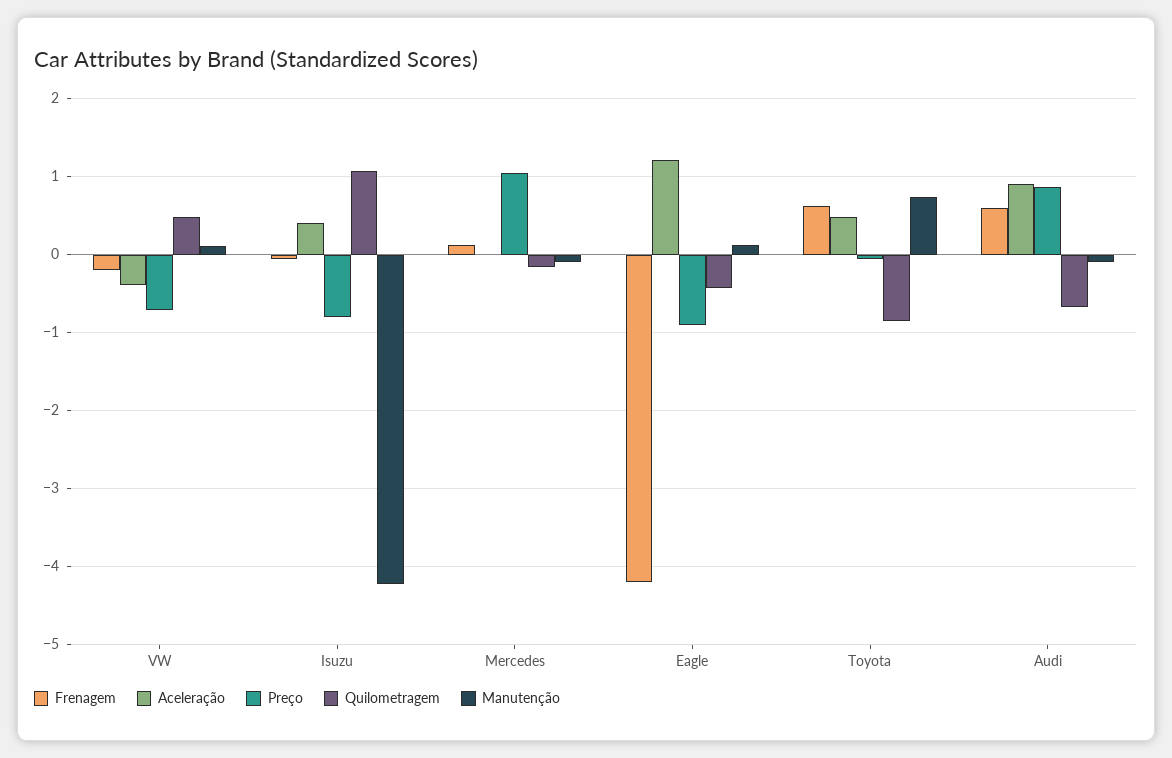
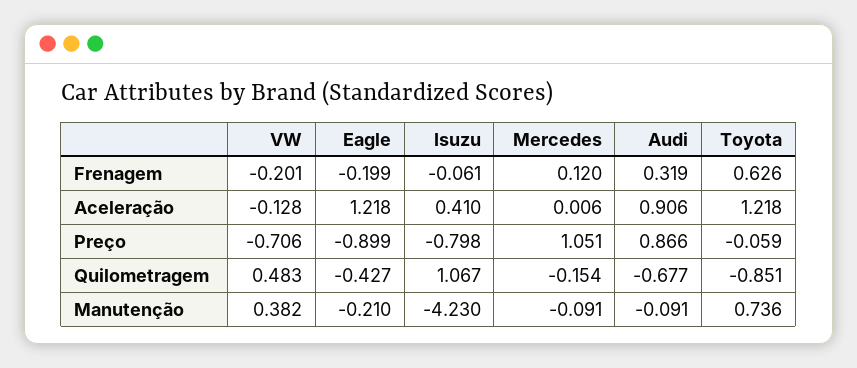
  {
    "Frenagem": {
      "VW": -0.201,
      "Isuzu": -0.061,
      "Mercedes": 0.12,
-     "Eagle": -4.2,
+     "Eagle": -0.199,
      "Toyota": 0.626,
-     "Audi": 0.6
+     "Audi": 0.319
    },
    "Aceleração": {
-     "VW": -0.4,
+     "VW": -0.128,
      "Isuzu": 0.41,
      "Mercedes": 0.006,
      "Eagle": 1.218,
-     "Toyota": 0.5,
+     "Toyota": 1.218,
      "Audi": 0.906
    },
    "Preço": {
      "VW": -0.706,
      "Isuzu": -0.798,
      "Mercedes": 1.051,
      "Eagle": -0.899,
      "Toyota": -0.059,
      "Audi": 0.866
    },
    "Quilometragem": {
      "VW": 0.483,
      "Isuzu": 1.067,
      "Mercedes": -0.154,
      "Eagle": -0.427,
      "Toyota": -0.851,
      "Audi": -0.677
    },
    "Manutenção": {
-     "VW": 0.1,
+     "VW": 0.382,
      "Isuzu": -4.23,
      "Mercedes": -0.091,
-     "Eagle": 0.1,
+     "Eagle": -0.21,
      "Toyota": 0.736,
      "Audi": -0.091
    }
  }

